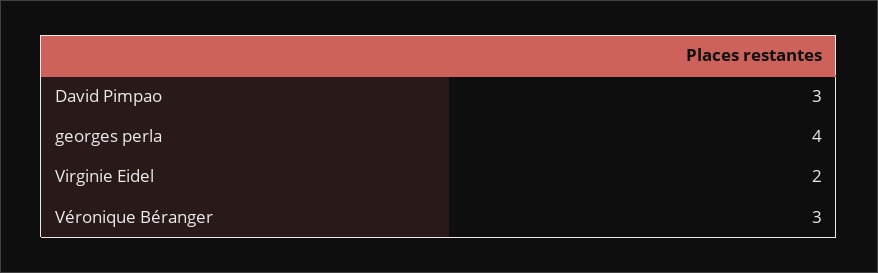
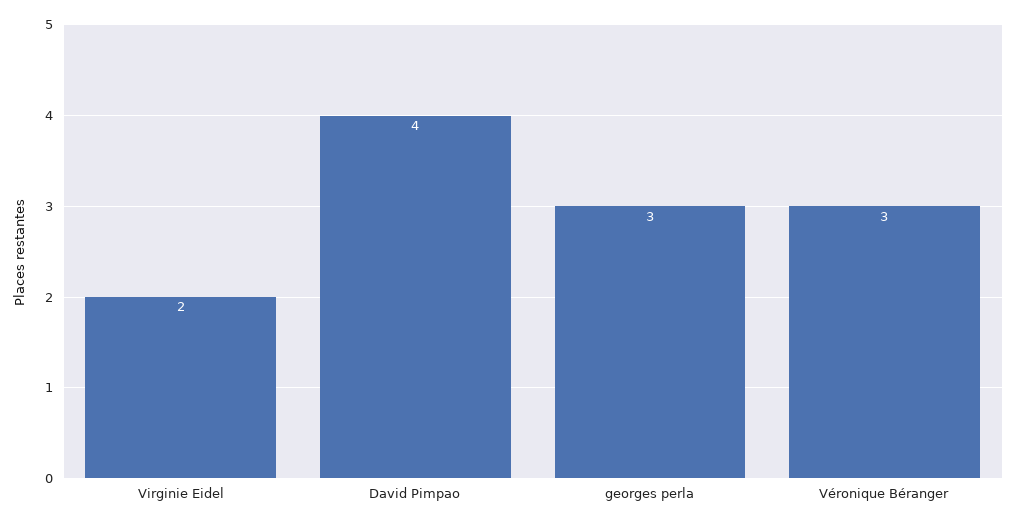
  {
-   "David Pimpao": 3,
+   "David Pimpao": 4,
-   "georges perla": 4,
+   "georges perla": 3,
    "Virginie Eidel": 2,
    "Véronique Béranger": 3
  }

